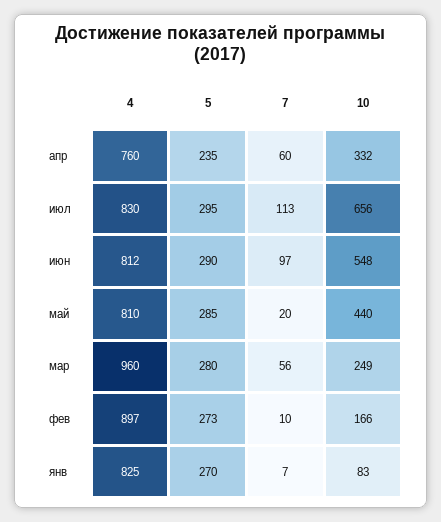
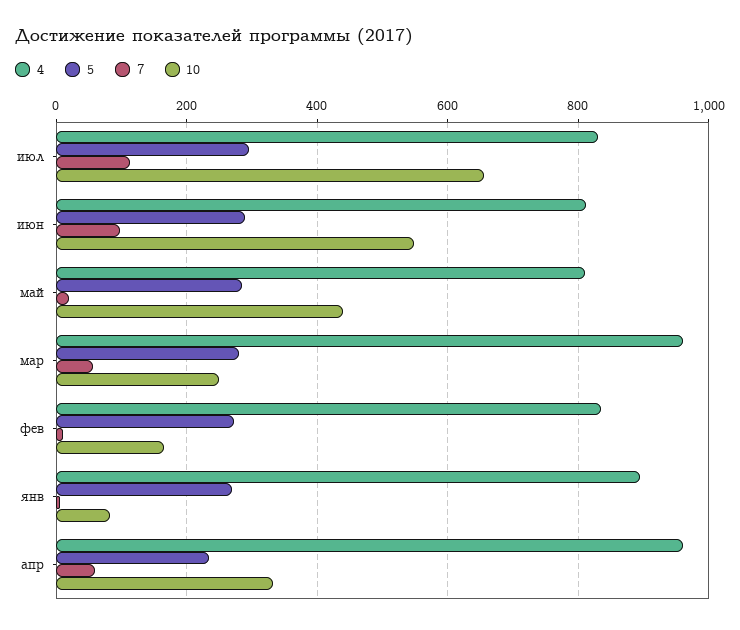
  {
    "4": {
-     "апр": 760,
+     "апр": 960,
      "июл": 830,
      "июн": 812,
      "май": 810,
      "мар": 960,
-     "фев": 897,
+     "фев": 840,
-     "янв": 825
+     "янв": 900
    },
    "5": {
      "апр": 235,
      "июл": 295,
      "июн": 290,
      "май": 285,
      "мар": 280,
      "фев": 273,
      "янв": 270
    },
    "7": {
      "апр": 60,
      "июл": 113,
      "июн": 97,
      "май": 20,
      "мар": 56,
      "фев": 10,
      "янв": 7
    },
    "10": {
      "апр": 332,
      "июл": 656,
      "июн": 548,
      "май": 440,
      "мар": 249,
      "фев": 166,
      "янв": 83
    }
  }

